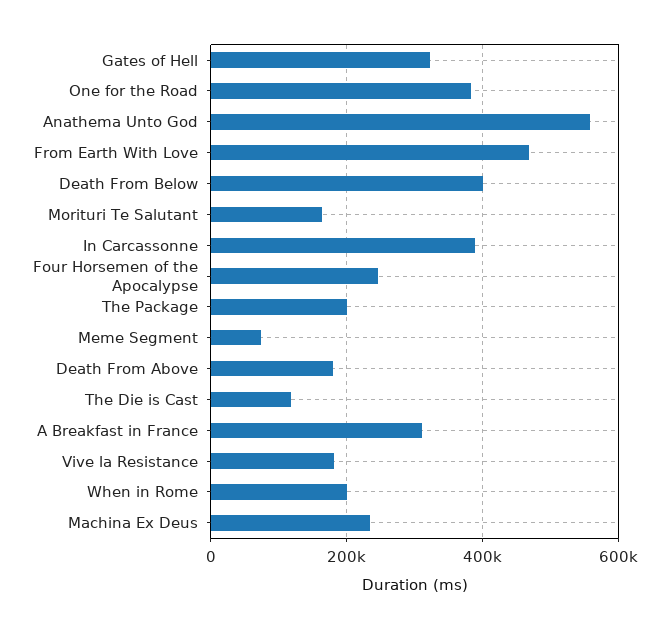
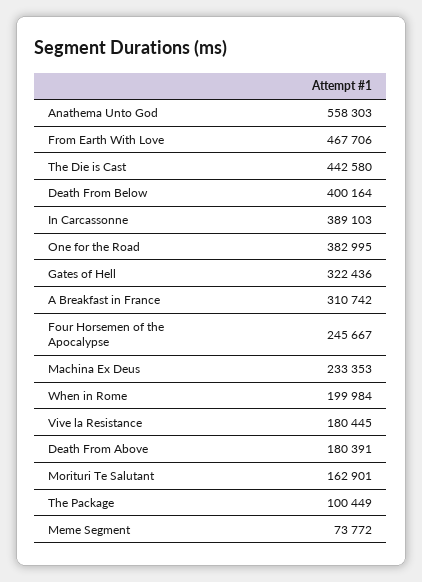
  {
    "Gates of Hell": 322436,
    "One for the Road": 382995,
    "Anathema Unto God": 558303,
    "From Earth With Love": 467706,
    "Death From Below": 400164,
    "Morituri Te Salutant": 162901,
    "In Carcassonne": 389103,
    "Four Horsemen of the Apocalypse": 245667,
-   "The Package": 200000,
+   "The Package": 100449,
    "Meme Segment": 73772,
    "Death From Above": 180391,
-   "The Die is Cast": 120000,
+   "The Die is Cast": 442580,
    "A Breakfast in France": 310742,
    "Vive la Resistance": 180445,
    "When in Rome": 199984,
    "Machina Ex Deus": 233353
  }

